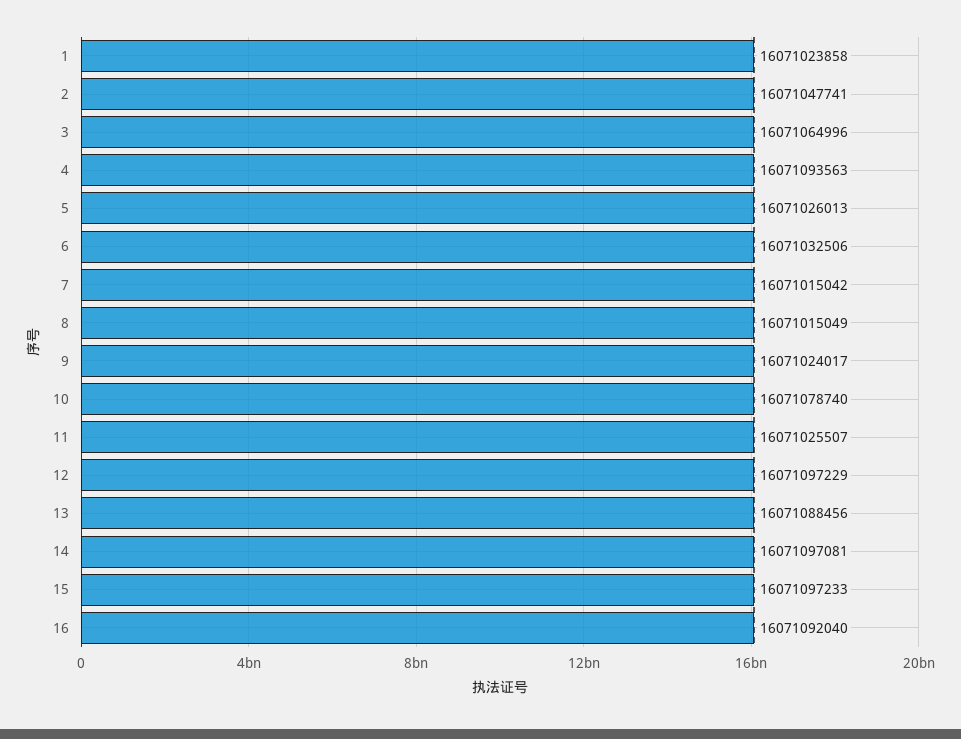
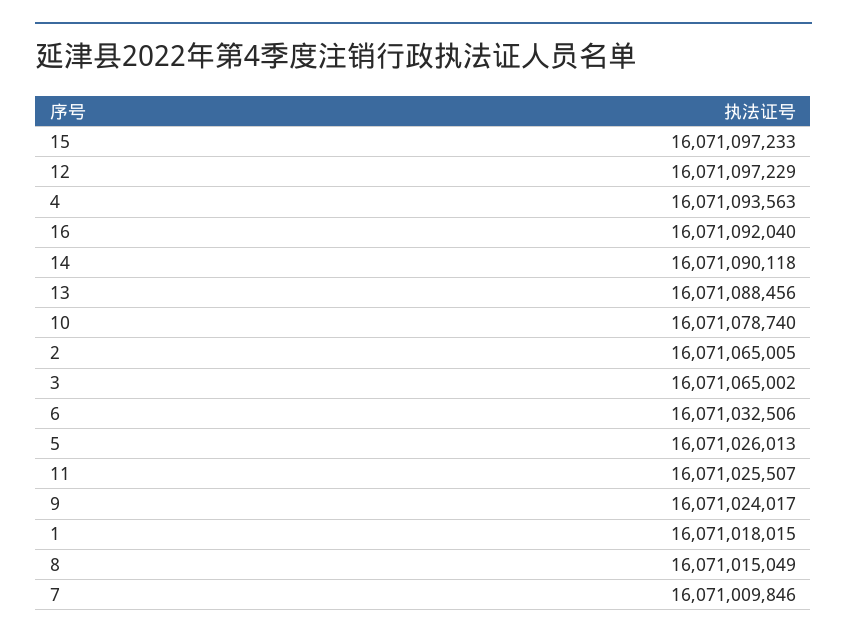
  {
-   "1": 16071023858,
+   "1": 16071018015,
-   "2": 16071047741,
+   "2": 16071065005,
-   "3": 16071064996,
+   "3": 16071065002,
    "4": 16071093563,
    "5": 16071026013,
    "6": 16071032506,
-   "7": 16071015042,
+   "7": 16071009846,
    "8": 16071015049,
    "9": 16071024017,
    "10": 16071078740,
    "11": 16071025507,
    "12": 16071097229,
    "13": 16071088456,
-   "14": 16071097081,
+   "14": 16071090118,
    "15": 16071097233,
    "16": 16071092040
  }

